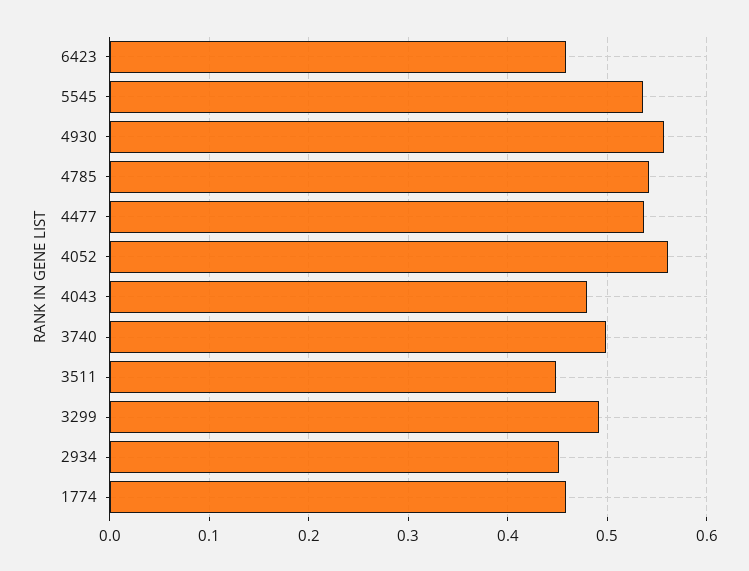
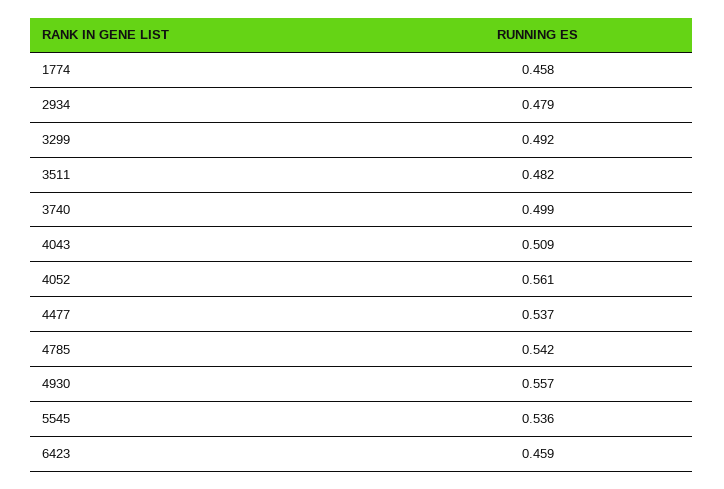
  {
    "6423": 0.459,
    "5545": 0.536,
    "4930": 0.557,
    "4785": 0.542,
    "4477": 0.537,
    "4052": 0.561,
-   "4043": 0.48,
+   "4043": 0.509,
    "3740": 0.499,
-   "3511": 0.45,
+   "3511": 0.482,
    "3299": 0.492,
-   "2934": 0.45,
+   "2934": 0.479,
    "1774": 0.458
  }

